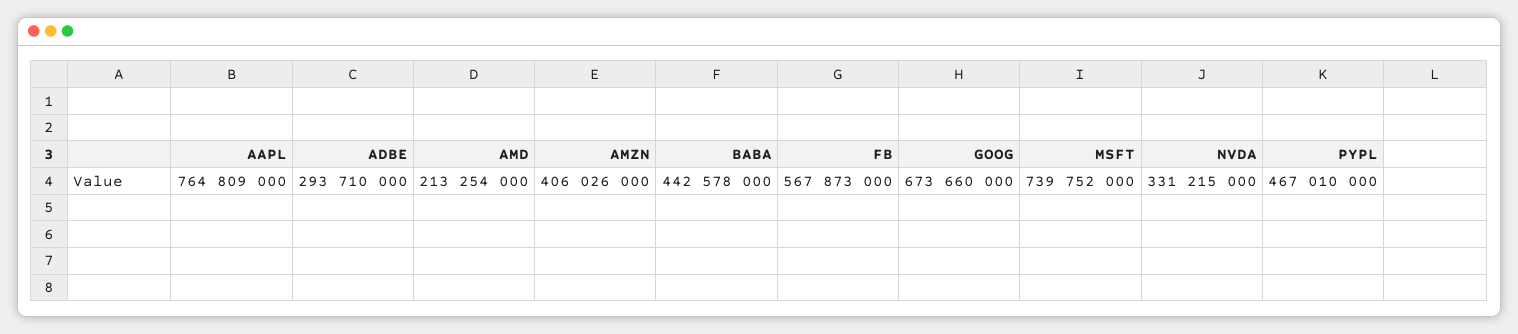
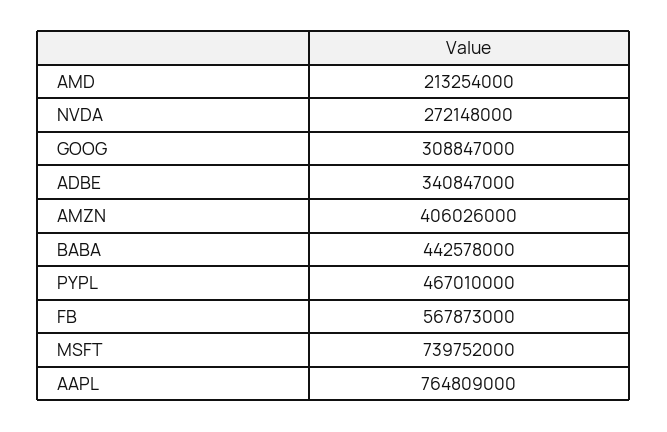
  {
    "AAPL": 764809000,
-   "ADBE": 293710000,
+   "ADBE": 340847000,
    "AMD": 213254000,
    "AMZN": 406026000,
    "BABA": 442578000,
    "FB": 567873000,
-   "GOOG": 673660000,
+   "GOOG": 308847000,
    "MSFT": 739752000,
-   "NVDA": 331215000,
+   "NVDA": 272148000,
    "PYPL": 467010000
  }

